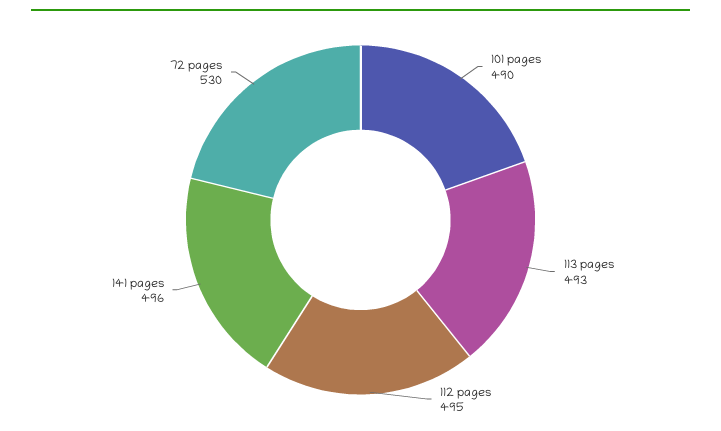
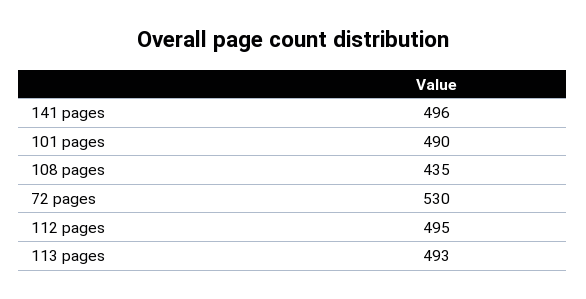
  {
    "101 pages": 490,
    "113 pages": 493,
    "112 pages": 495,
    "141 pages": 496,
-   "72 pages": 530
+   "72 pages": 530,
+   "108 pages": 435
  }

